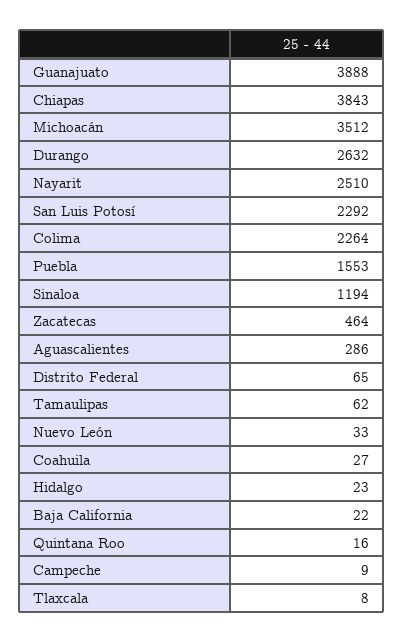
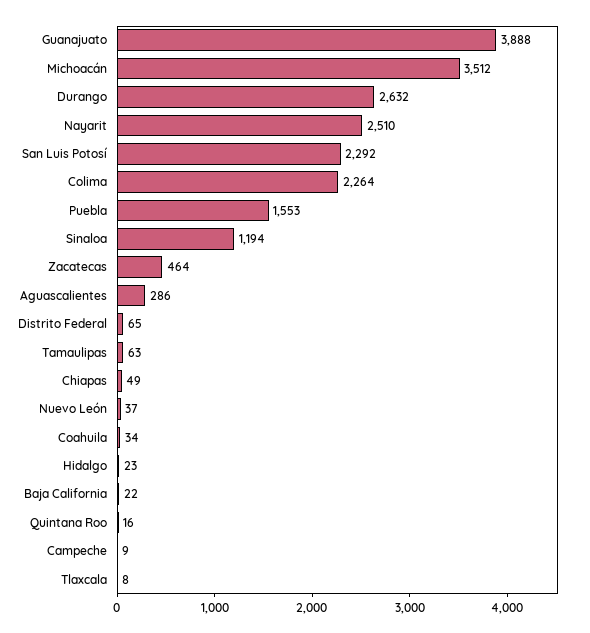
  {
    "Guanajuato": 3888,
-   "Chiapas": 3843,
+   "Chiapas": 49,
    "Michoacán": 3512,
    "Durango": 2632,
    "Nayarit": 2510,
    "San Luis Potosí": 2292,
    "Colima": 2264,
    "Puebla": 1553,
    "Sinaloa": 1194,
    "Zacatecas": 464,
    "Aguascalientes": 286,
    "Distrito Federal": 65,
-   "Tamaulipas": 62,
+   "Tamaulipas": 63,
-   "Nuevo León": 33,
+   "Nuevo León": 37,
-   "Coahuila": 27,
+   "Coahuila": 34,
    "Hidalgo": 23,
    "Baja California": 22,
    "Quintana Roo": 16,
    "Campeche": 9,
    "Tlaxcala": 8
  }

